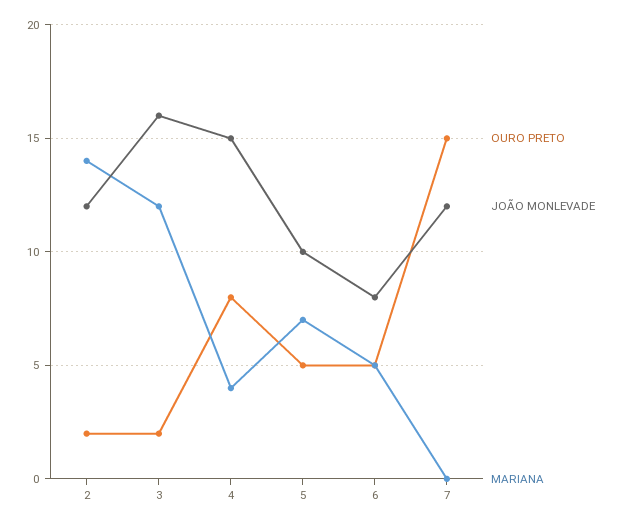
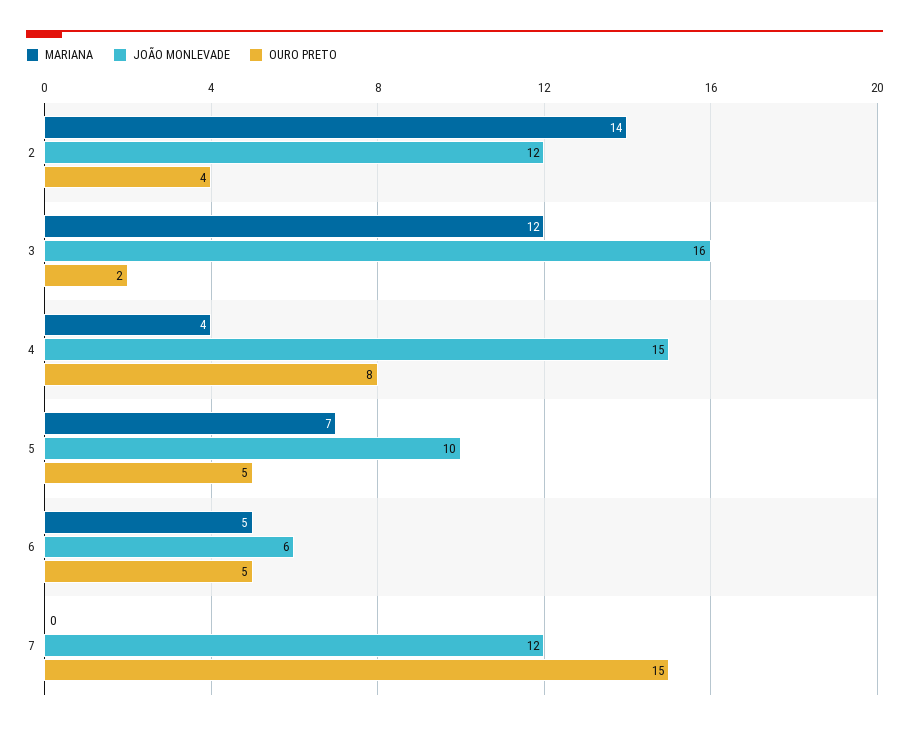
  {
    "OURO PRETO": {
-     "2": 2,
+     "2": 4,
      "3": 2,
      "4": 8,
      "5": 5,
      "6": 5,
      "7": 15
    },
    "JOÃO MONLEVADE": {
      "2": 12,
      "3": 16,
      "4": 15,
      "5": 10,
-     "6": 8,
+     "6": 6,
      "7": 12
    },
    "MARIANA": {
      "2": 14,
      "3": 12,
      "4": 4,
      "5": 7,
      "6": 5,
      "7": 0
    }
  }

